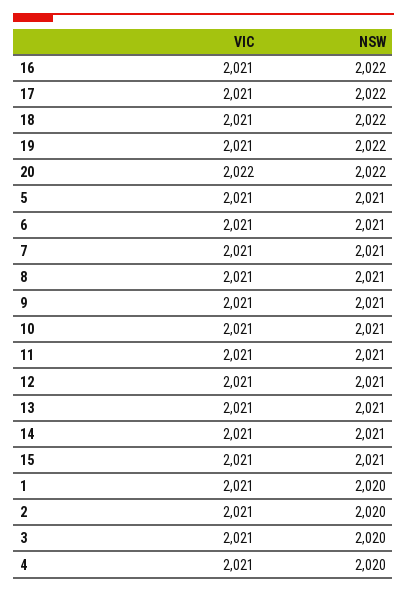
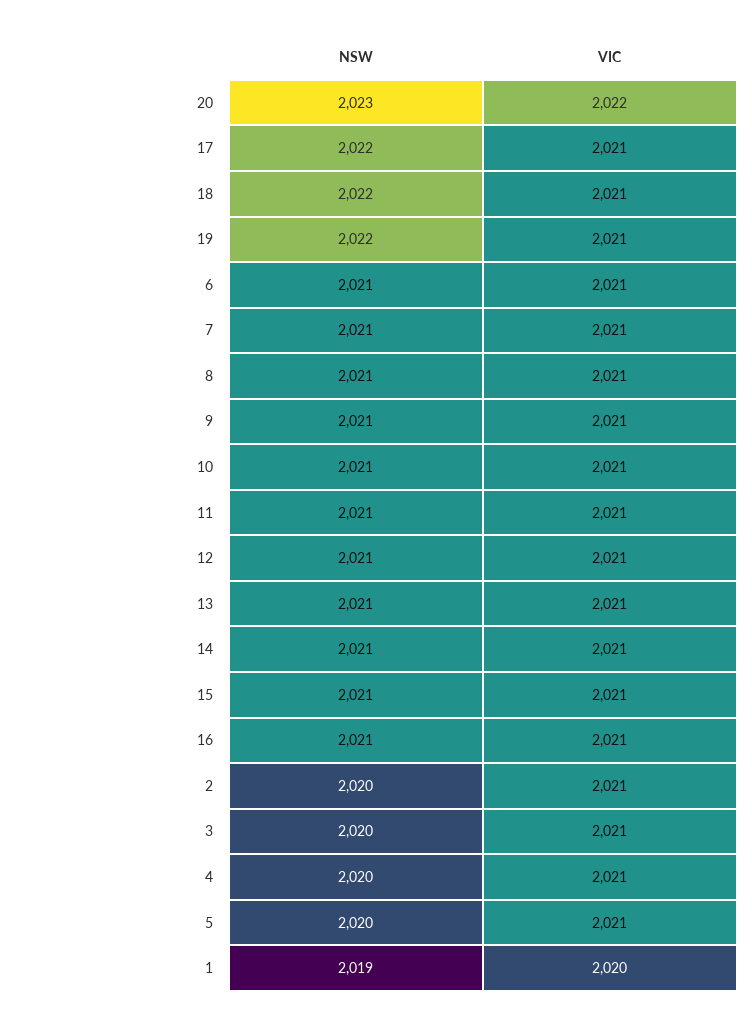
  {
    "VIC": {
      "16": 2021,
      "17": 2021,
      "18": 2021,
      "19": 2021,
      "20": 2022,
      "5": 2021,
      "6": 2021,
      "7": 2021,
      "8": 2021,
      "9": 2021,
      "10": 2021,
      "11": 2021,
      "12": 2021,
      "13": 2021,
      "14": 2021,
      "15": 2021,
-     "1": 2021,
+     "1": 2020,
      "2": 2021,
      "3": 2021,
      "4": 2021
    },
    "NSW": {
-     "16": 2022,
+     "16": 2021,
      "17": 2022,
      "18": 2022,
      "19": 2022,
-     "20": 2022,
+     "20": 2023,
-     "5": 2021,
+     "5": 2020,
      "6": 2021,
      "7": 2021,
      "8": 2021,
      "9": 2021,
      "10": 2021,
      "11": 2021,
      "12": 2021,
      "13": 2021,
      "14": 2021,
      "15": 2021,
-     "1": 2020,
+     "1": 2019,
      "2": 2020,
      "3": 2020,
      "4": 2020
    }
  }

